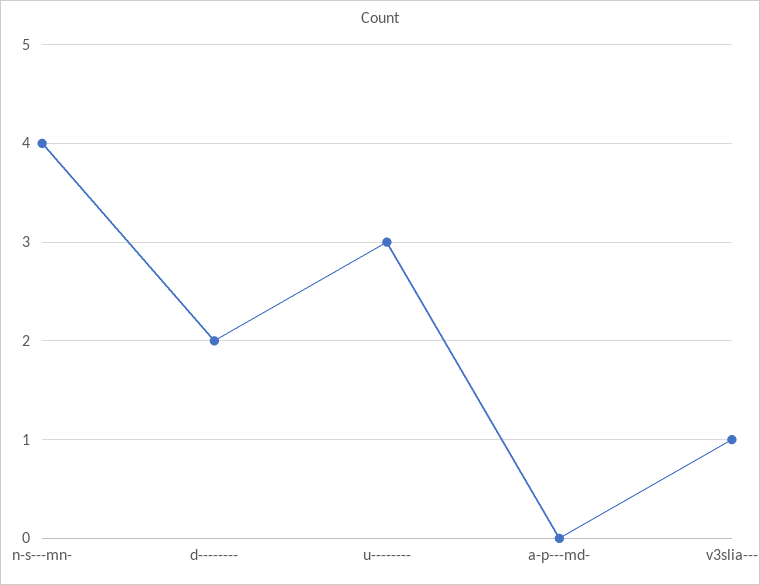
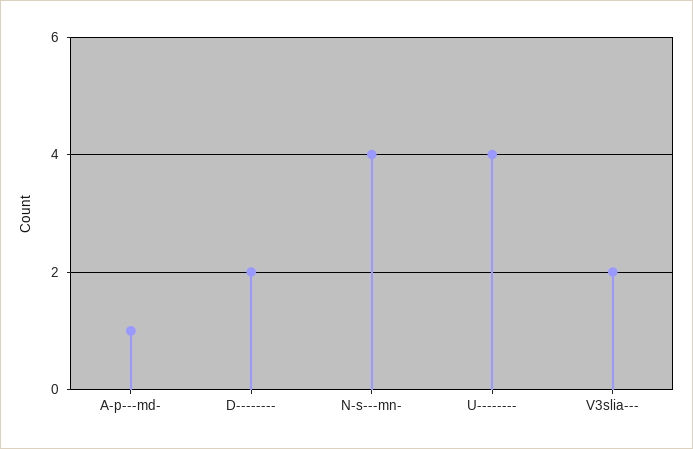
  {
    "n-s---mn-": 4,
    "d--------": 2,
-   "u--------": 3,
+   "u--------": 4,
-   "a-p---md-": 0,
+   "a-p---md-": 1,
-   "v3slia---": 1
+   "v3slia---": 2
  }

